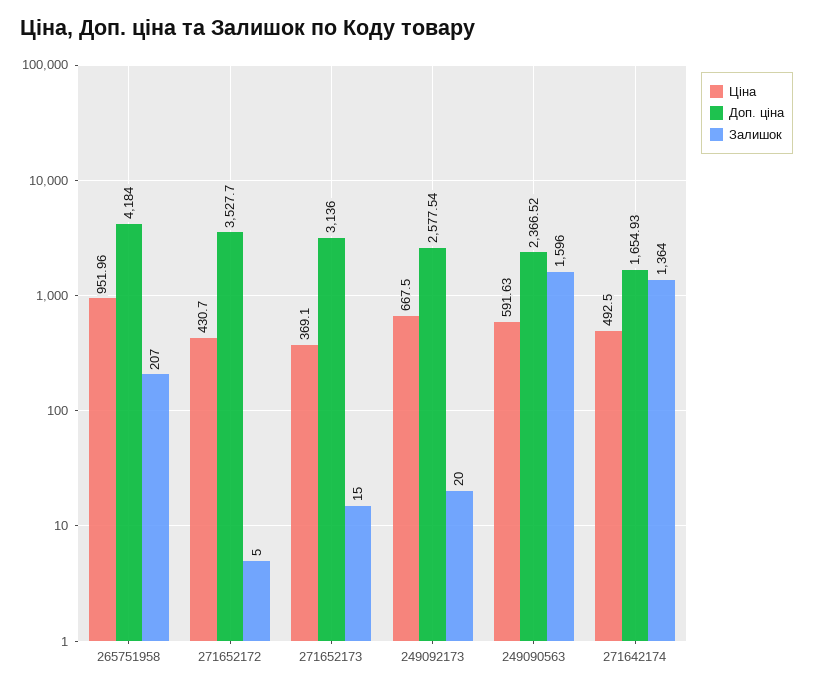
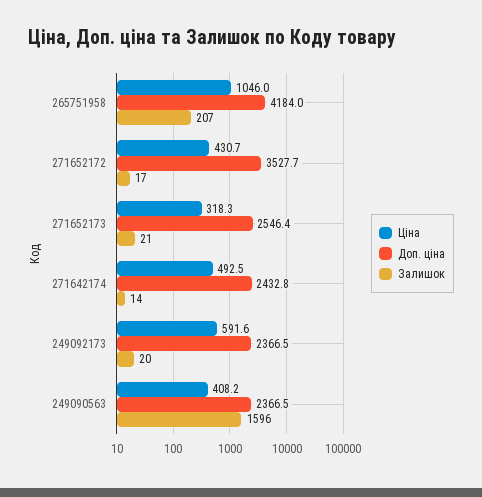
  {
    "Ціна": {
-     "265751958": 951.96,
+     "265751958": 1046,
      "271652172": 430.7,
-     "271652173": 369.1,
+     "271652173": 318.3,
-     "249092173": 667.5,
+     "249092173": 591.6,
-     "249090563": 591.63,
+     "249090563": 408.2,
      "271642174": 492.5
    },
    "Доп. ціна": {
      "265751958": 4184,
      "271652172": 3527.7,
-     "271652173": 3136,
+     "271652173": 2546.4,
-     "249092173": 2577.54,
+     "249092173": 2366.5,
      "249090563": 2366.52,
-     "271642174": 1654.93
+     "271642174": 2432.8
    },
    "Залишок": {
      "265751958": 207,
-     "271652172": 5,
+     "271652172": 17,
-     "271652173": 15,
+     "271652173": 21,
      "249092173": 20,
      "249090563": 1596,
-     "271642174": 1364
+     "271642174": 14
    }
  }

